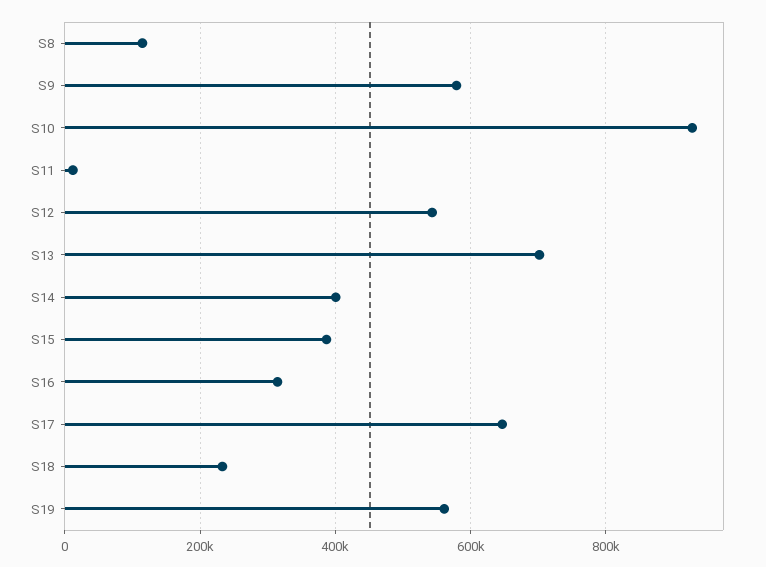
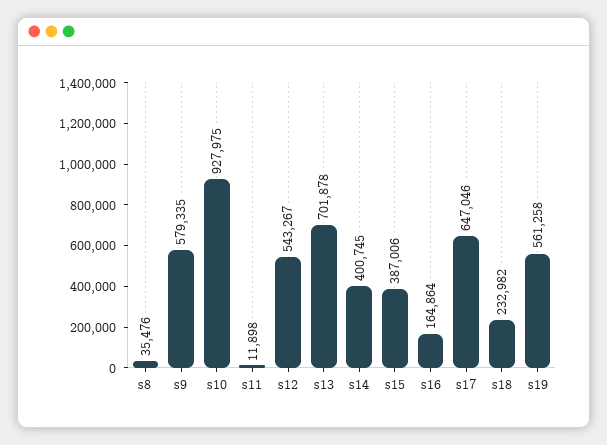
  {
-   "S8": 120000,
+   "S8": 35476,
    "S9": 579335,
    "S10": 927975,
    "S11": 11898,
    "S12": 543267,
    "S13": 701878,
    "S14": 400745,
    "S15": 387006,
-   "S16": 320000,
+   "S16": 164864,
    "S17": 647046,
    "S18": 232982,
    "S19": 561258
  }

